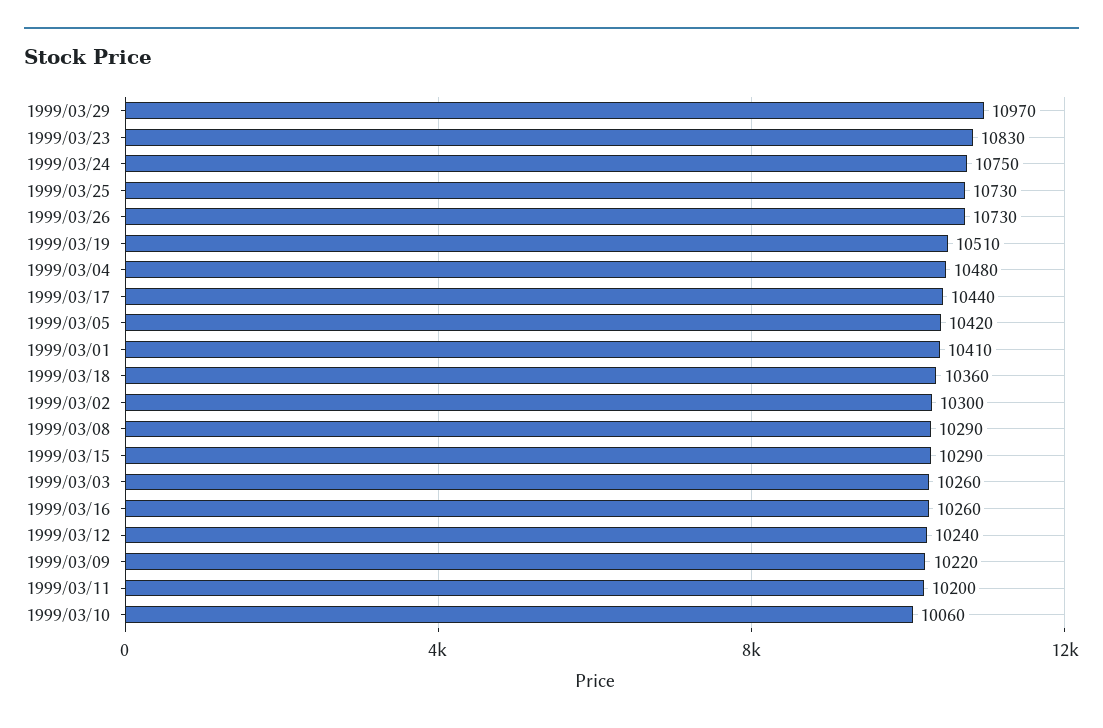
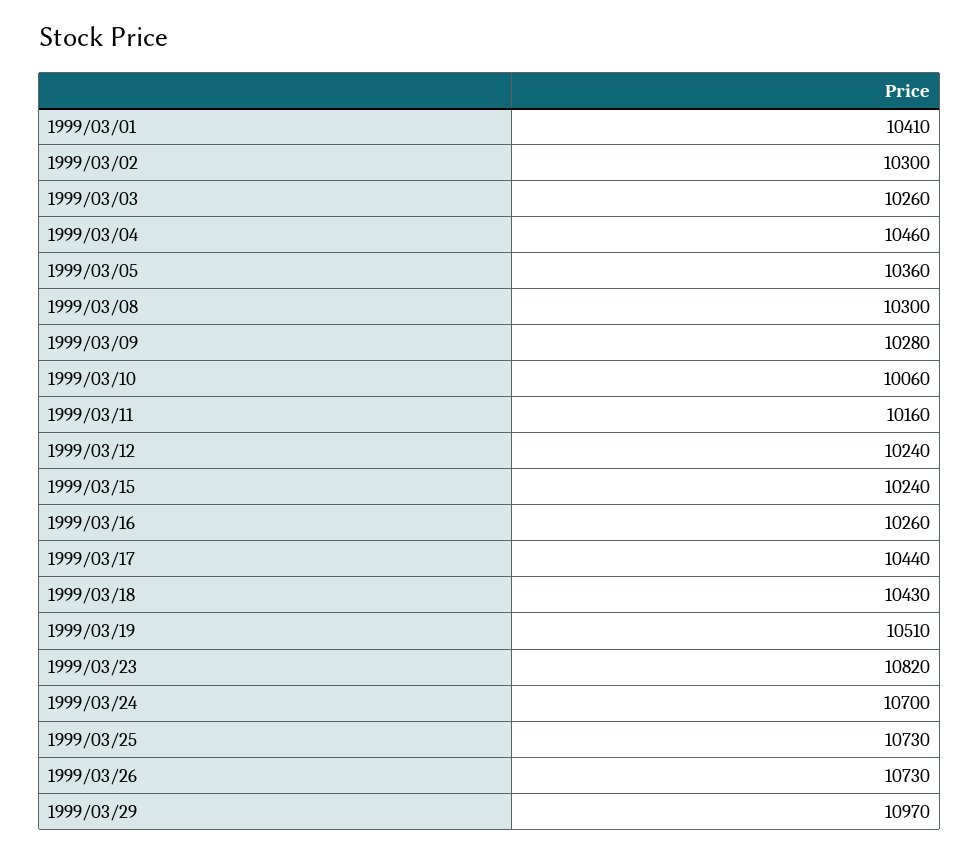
  {
    "1999/03/29": 10970,
-   "1999/03/23": 10830,
+   "1999/03/23": 10820,
-   "1999/03/24": 10750,
+   "1999/03/24": 10700,
    "1999/03/25": 10730,
    "1999/03/26": 10730,
    "1999/03/19": 10510,
-   "1999/03/04": 10480,
+   "1999/03/04": 10460,
    "1999/03/17": 10440,
-   "1999/03/05": 10420,
+   "1999/03/05": 10360,
    "1999/03/01": 10410,
-   "1999/03/18": 10360,
+   "1999/03/18": 10430,
    "1999/03/02": 10300,
-   "1999/03/08": 10290,
+   "1999/03/08": 10300,
-   "1999/03/15": 10290,
+   "1999/03/15": 10240,
    "1999/03/03": 10260,
    "1999/03/16": 10260,
    "1999/03/12": 10240,
-   "1999/03/09": 10220,
+   "1999/03/09": 10280,
-   "1999/03/11": 10200,
+   "1999/03/11": 10160,
    "1999/03/10": 10060
  }

